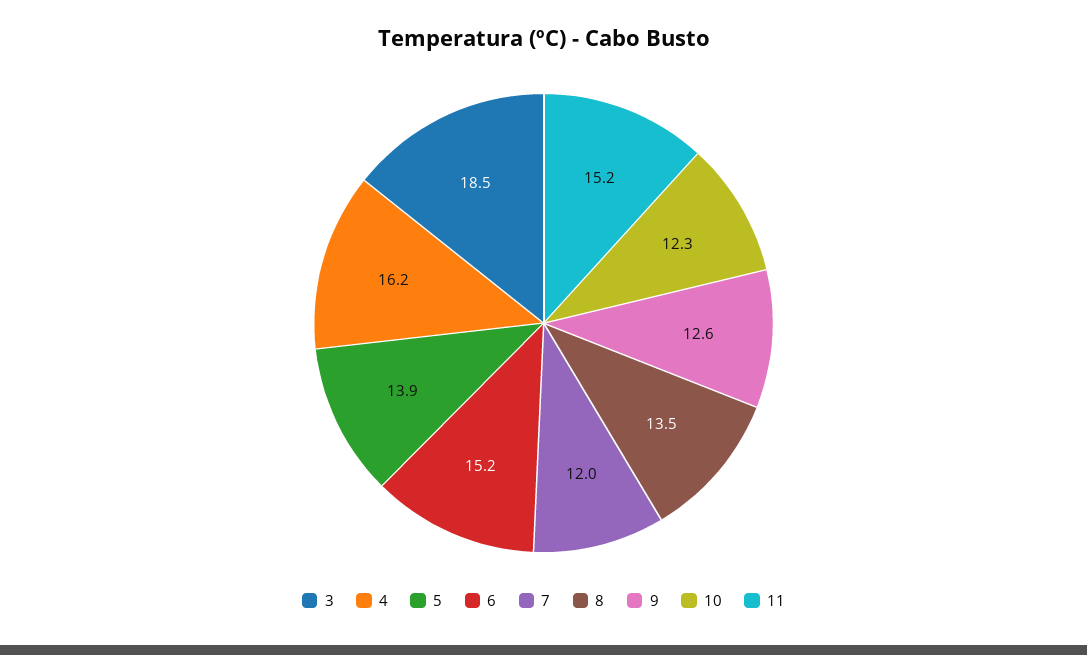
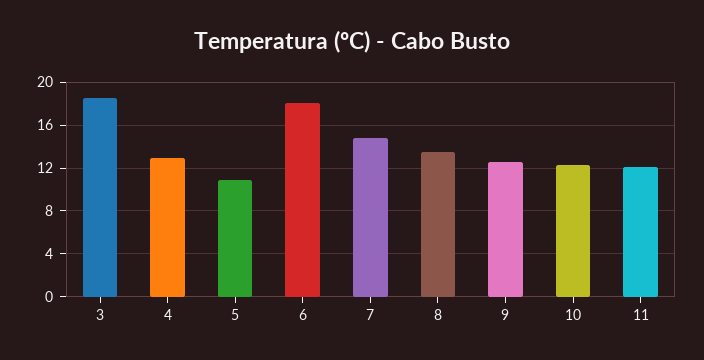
  {
    "3": 18.5,
-   "4": 16.2,
+   "4": 13,
-   "5": 13.9,
+   "5": 11,
-   "6": 15.2,
+   "6": 18,
-   "7": 12,
+   "7": 15,
    "8": 13.5,
    "9": 12.6,
    "10": 12.3,
-   "11": 15.2
+   "11": 12
  }

